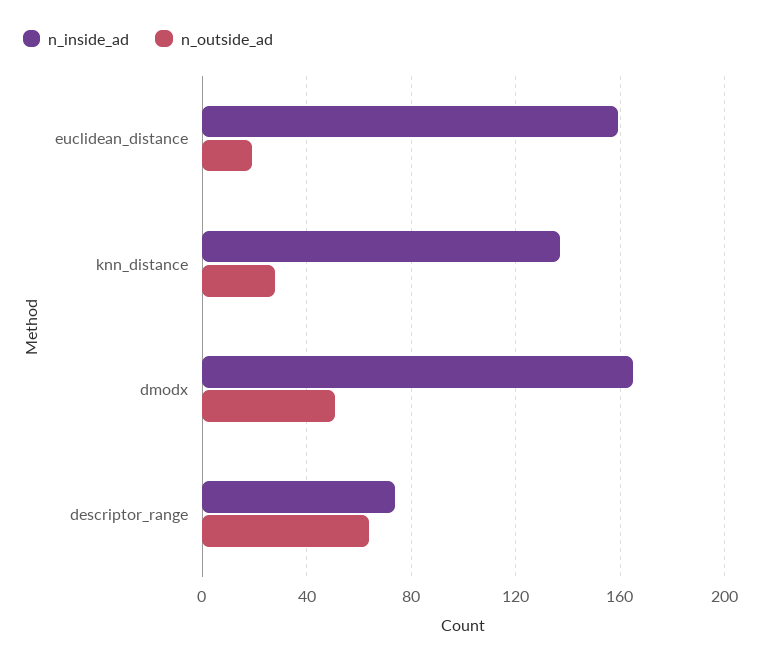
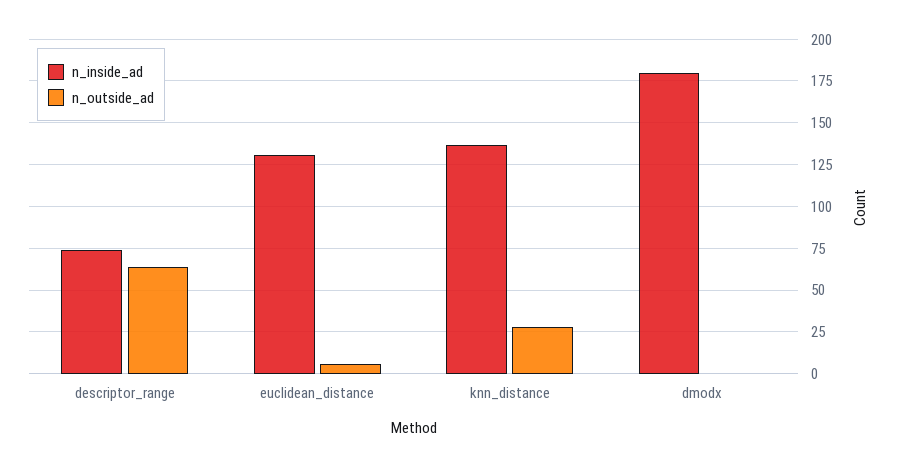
  {
    "n_inside_ad": {
-     "euclidean_distance": 160,
+     "euclidean_distance": 130,
      "knn_distance": 135,
-     "dmodx": 165,
+     "dmodx": 180,
      "descriptor_range": 75
    },
    "n_outside_ad": {
-     "euclidean_distance": 20,
+     "euclidean_distance": 5,
      "knn_distance": 30,
-     "dmodx": 50,
+     "dmodx": 0,
      "descriptor_range": 65
    }
  }

